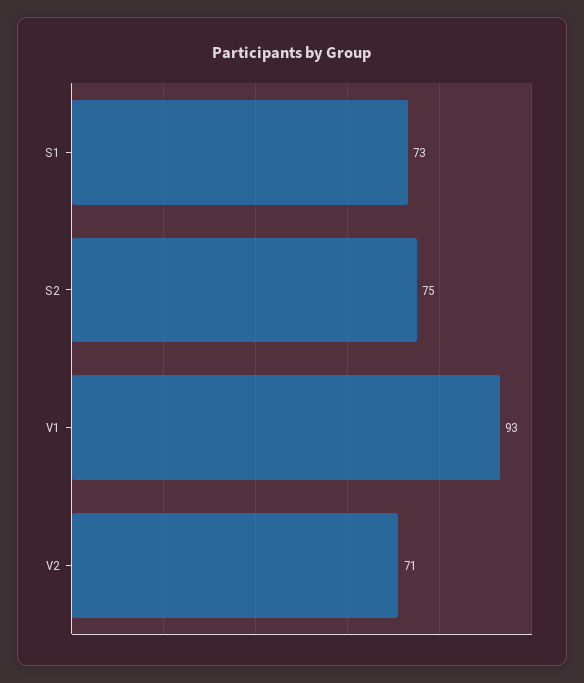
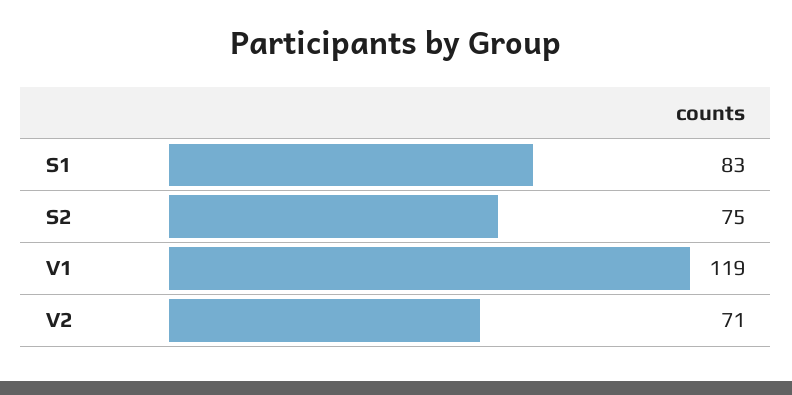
  {
-   "S1": 73,
+   "S1": 83,
    "S2": 75,
-   "V1": 93,
+   "V1": 119,
    "V2": 71
  }

